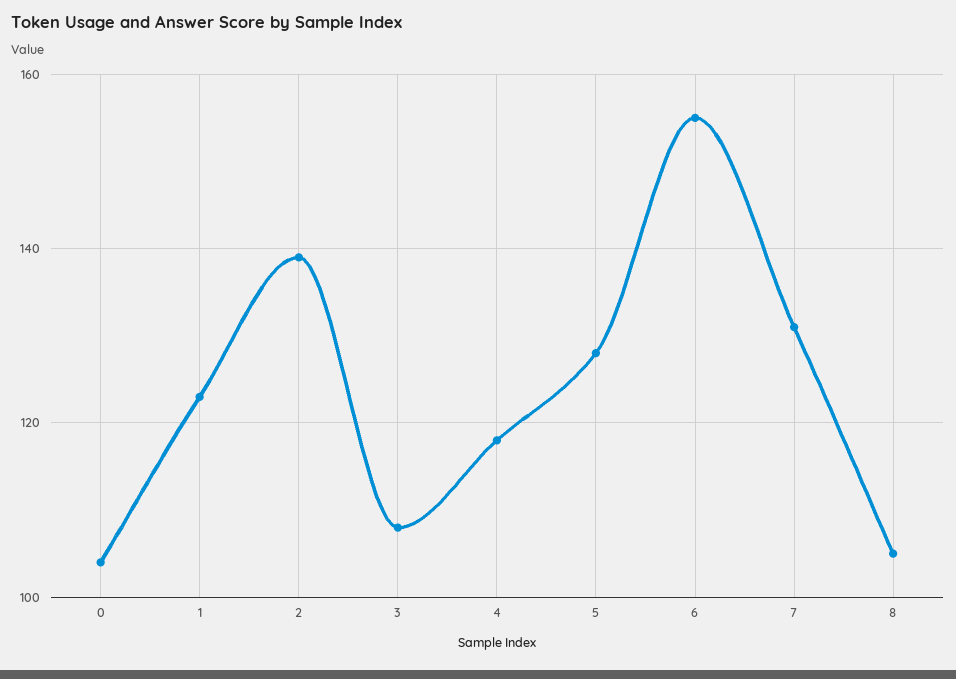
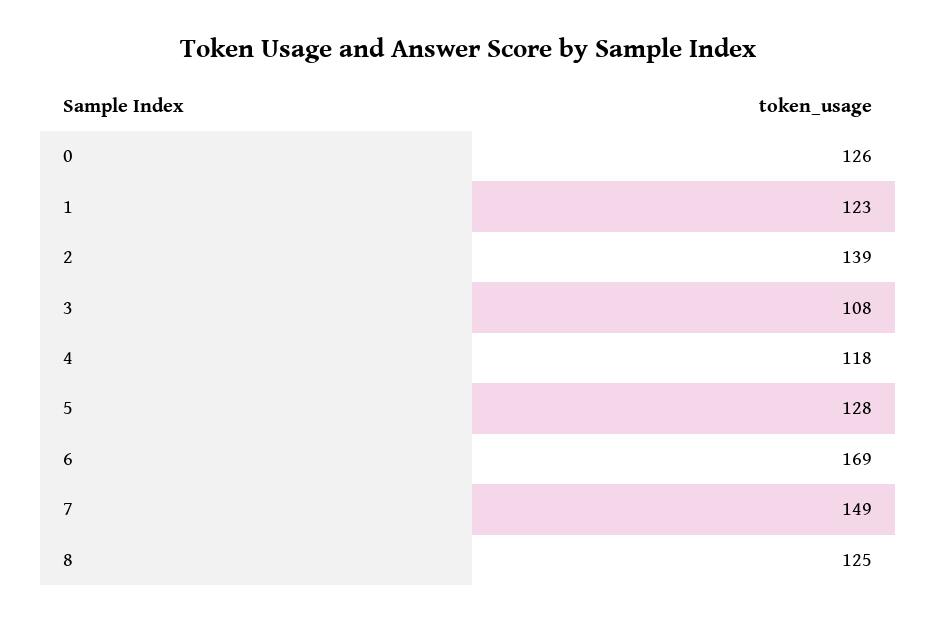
  {
-   "0": 105,
+   "0": 126,
    "1": 123,
    "2": 139,
    "3": 108,
    "4": 118,
    "5": 128,
-   "6": 155,
+   "6": 169,
-   "7": 130,
+   "7": 149,
-   "8": 105
+   "8": 125
  }

